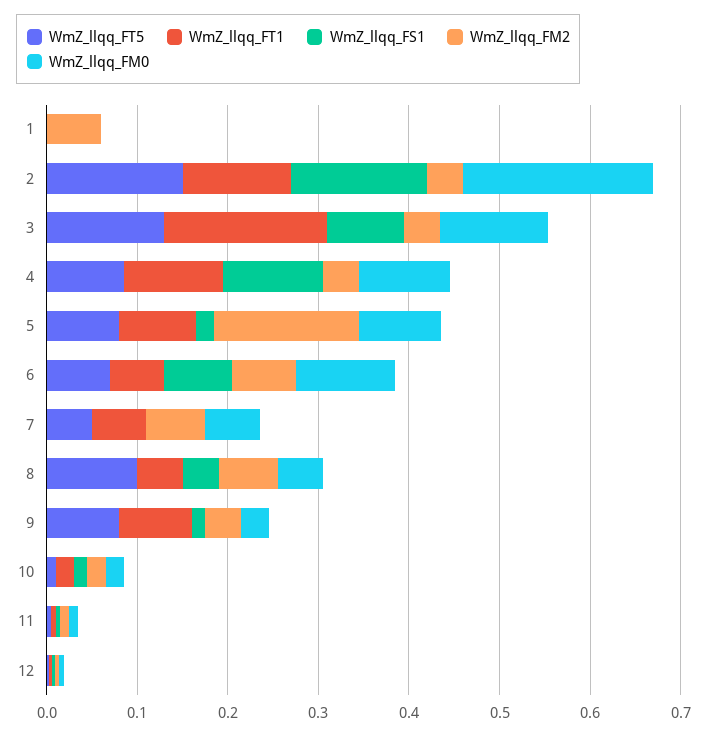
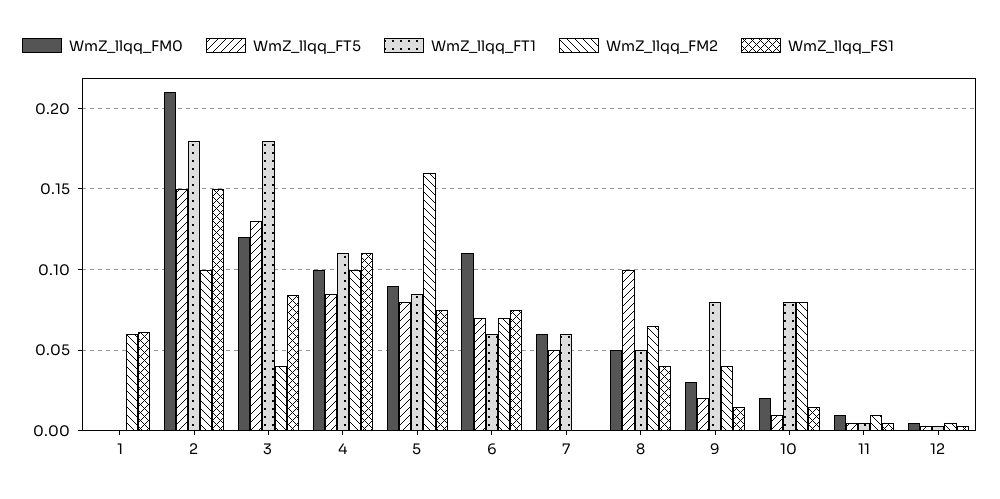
  {
    "WmZ_llqq_FT5": {
      "1": 0,
      "2": 0.15,
      "3": 0.13,
      "4": 0.085,
      "5": 0.08,
      "6": 0.07,
      "7": 0.05,
      "8": 0.1,
-     "9": 0.08,
+     "9": 0.02,
      "10": 0.01,
      "11": 0.005,
      "12": 0.005
    },
    "WmZ_llqq_FT1": {
      "1": 0,
-     "2": 0.12,
+     "2": 0.18,
      "3": 0.18,
      "4": 0.11,
      "5": 0.085,
      "6": 0.06,
      "7": 0.06,
      "8": 0.05,
      "9": 0.08,
-     "10": 0.02,
+     "10": 0.08,
      "11": 0.005,
      "12": 0.005
    },
    "WmZ_llqq_FS1": {
-     "1": 0,
+     "1": 0.06,
      "2": 0.15,
      "3": 0.085,
      "4": 0.11,
-     "5": 0.02,
+     "5": 0.075,
      "6": 0.075,
      "7": 0,
      "8": 0.04,
      "9": 0.015,
      "10": 0.015,
      "11": 0.005,
      "12": 0.005
    },
    "WmZ_llqq_FM2": {
      "1": 0.06,
-     "2": 0.04,
+     "2": 0.1,
      "3": 0.04,
-     "4": 0.04,
+     "4": 0.1,
      "5": 0.16,
      "6": 0.07,
-     "7": 0.06,
+     "7": 0,
      "8": 0.065,
      "9": 0.04,
-     "10": 0.02,
+     "10": 0.08,
      "11": 0.01,
      "12": 0.005
    },
    "WmZ_llqq_FM0": {
      "1": 0,
      "2": 0.21,
      "3": 0.12,
      "4": 0.1,
      "5": 0.09,
      "6": 0.11,
      "7": 0.06,
      "8": 0.05,
      "9": 0.03,
      "10": 0.02,
      "11": 0.01,
      "12": 0.005
    }
  }

